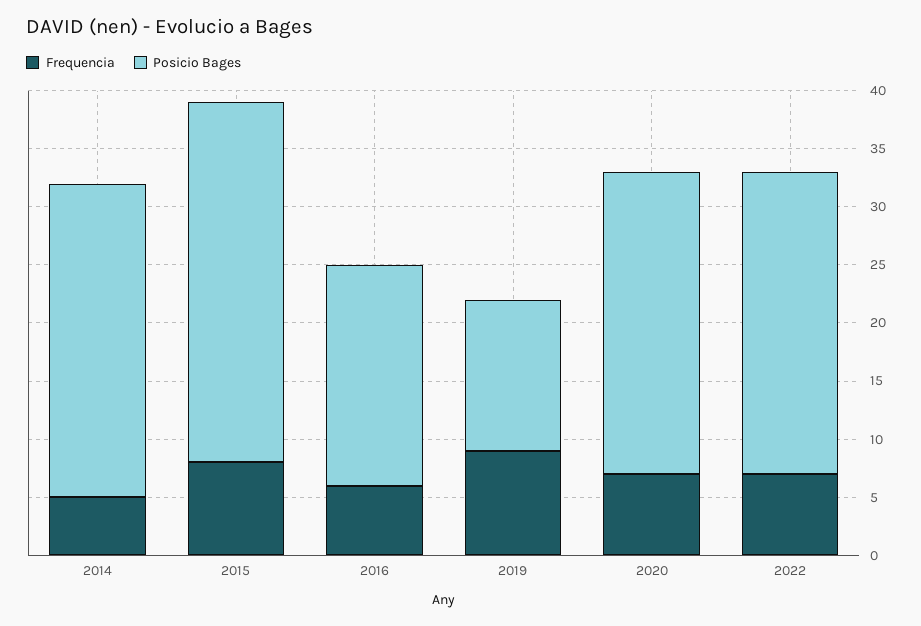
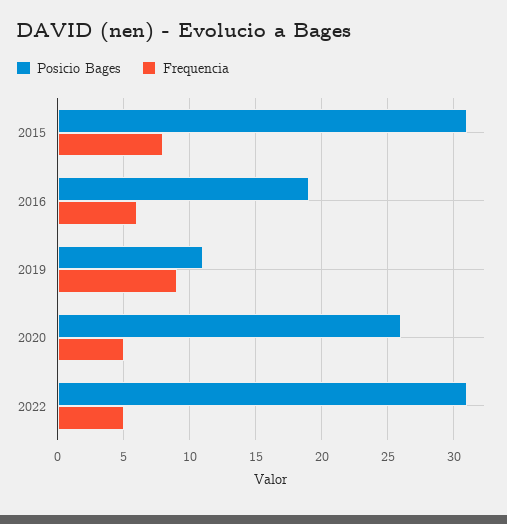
  {
    "Frequencia": {
-     "2014": 5,
      "2015": 8,
      "2016": 6,
      "2019": 9,
-     "2020": 7,
+     "2020": 5,
-     "2022": 7
+     "2022": 5
    },
    "Posicio Bages": {
-     "2014": 27,
      "2015": 31,
      "2016": 19,
-     "2019": 13,
+     "2019": 11,
      "2020": 26,
-     "2022": 26
+     "2022": 31
    }
  }

